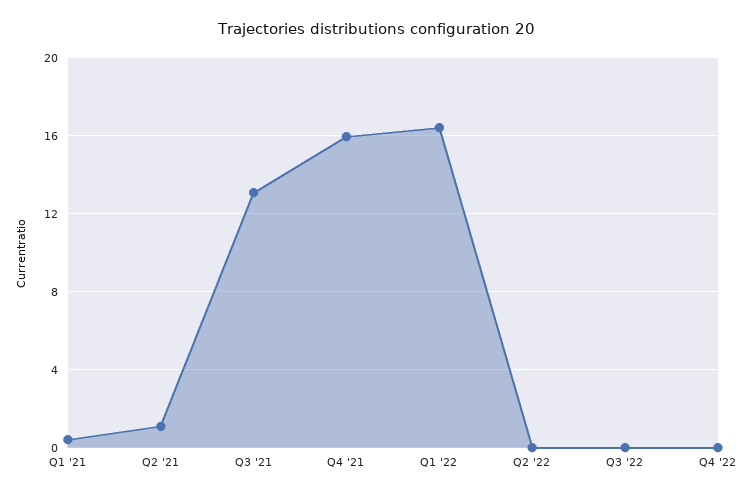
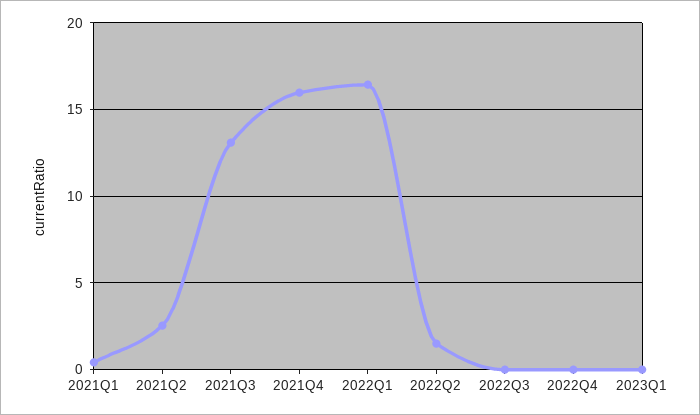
  {
    "Q1 '21": 0.5,
-   "Q2 '21": 1,
+   "Q2 '21": 2.5,
    "Q3 '21": 13,
    "Q4 '21": 16,
    "Q1 '22": 16.5,
-   "Q2 '22": 0,
+   "Q2 '22": 1.5,
    "Q3 '22": 0,
-   "Q4 '22": 0
+   "Q4 '22": 0,
+   "2023Q1": 0
  }

